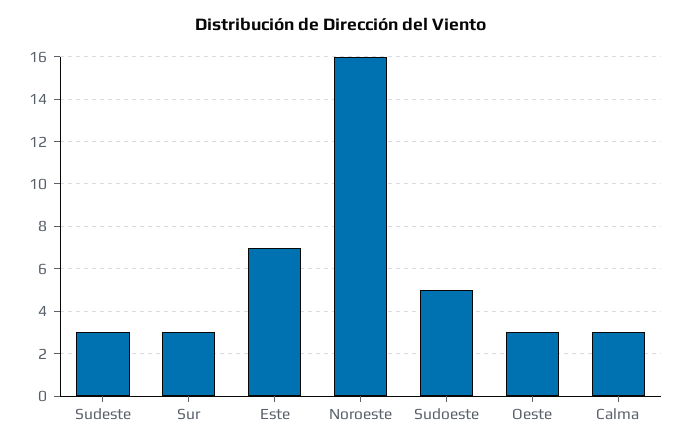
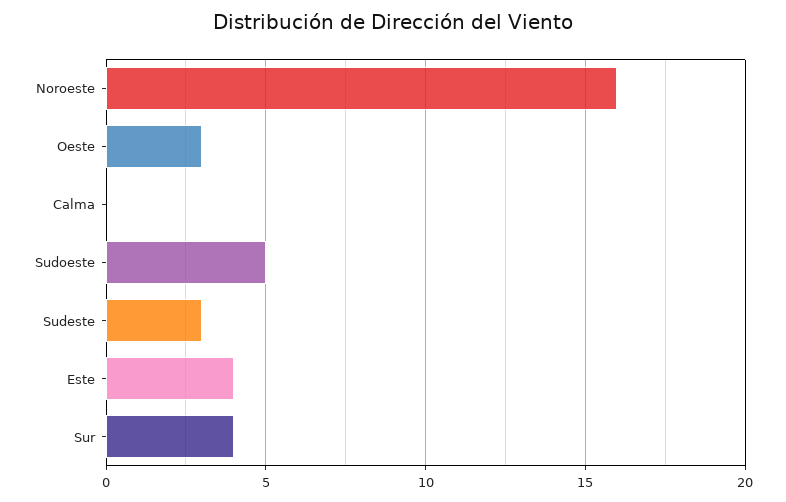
  {
    "Sudeste": 3,
-   "Sur": 3,
+   "Sur": 4,
-   "Este": 7,
+   "Este": 4,
    "Noroeste": 16,
    "Sudoeste": 5,
    "Oeste": 3,
-   "Calma": 3
+   "Calma": 0
  }

